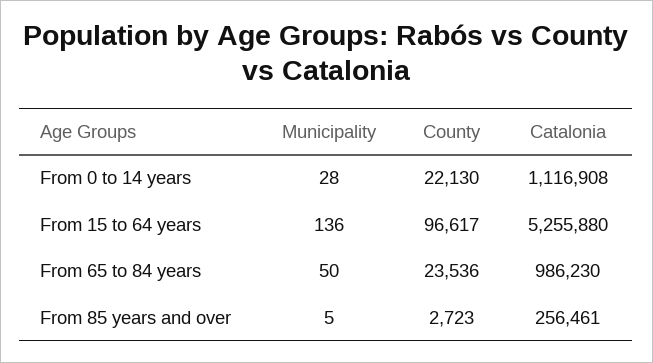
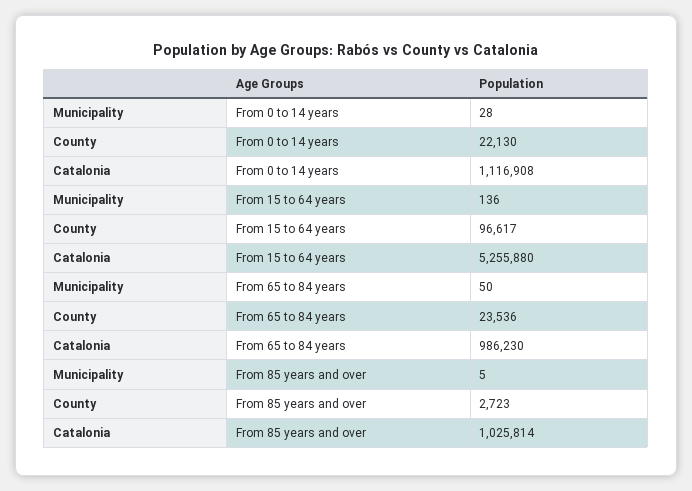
  {
    "Municipality": {
      "From 0 to 14 years": 28,
      "From 15 to 64 years": 136,
      "From 65 to 84 years": 50,
      "From 85 years and over": 5
    },
    "County": {
      "From 0 to 14 years": 22130,
      "From 15 to 64 years": 96617,
      "From 65 to 84 years": 23536,
      "From 85 years and over": 2723
    },
    "Catalonia": {
      "From 0 to 14 years": 1116908,
      "From 15 to 64 years": 5255880,
      "From 65 to 84 years": 986230,
-     "From 85 years and over": 256461
+     "From 85 years and over": 1025814
    }
  }

